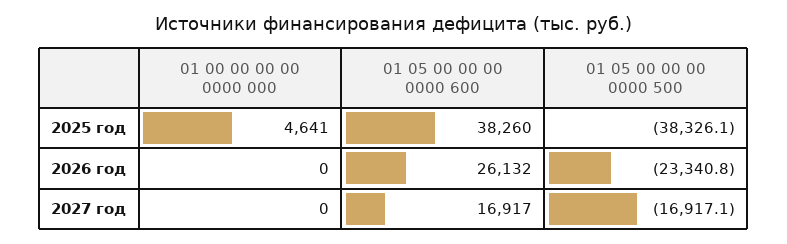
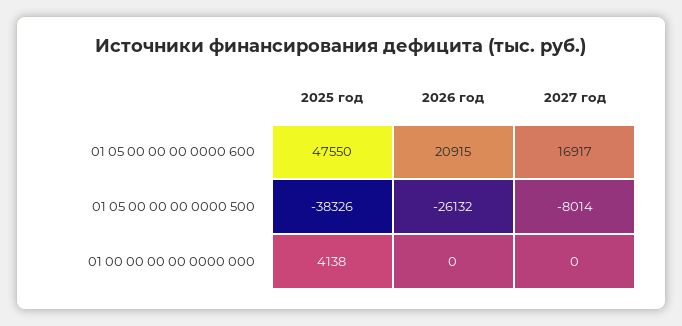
  {
    "01 00 00 00 00 0000 000": {
-     "2025 год": 4641,
+     "2025 год": 4138,
      "2026 год": 0,
      "2027 год": 0
    },
    "01 05 00 00 00 0000 600": {
-     "2025 год": 38260,
+     "2025 год": 47550,
-     "2026 год": 26132,
+     "2026 год": 20915,
      "2027 год": 16917
    },
    "01 05 00 00 00 0000 500": {
      "2025 год": -38326.1,
-     "2026 год": -23340.8,
+     "2026 год": -26132,
-     "2027 год": -16917.1
+     "2027 год": -8014
    }
  }

